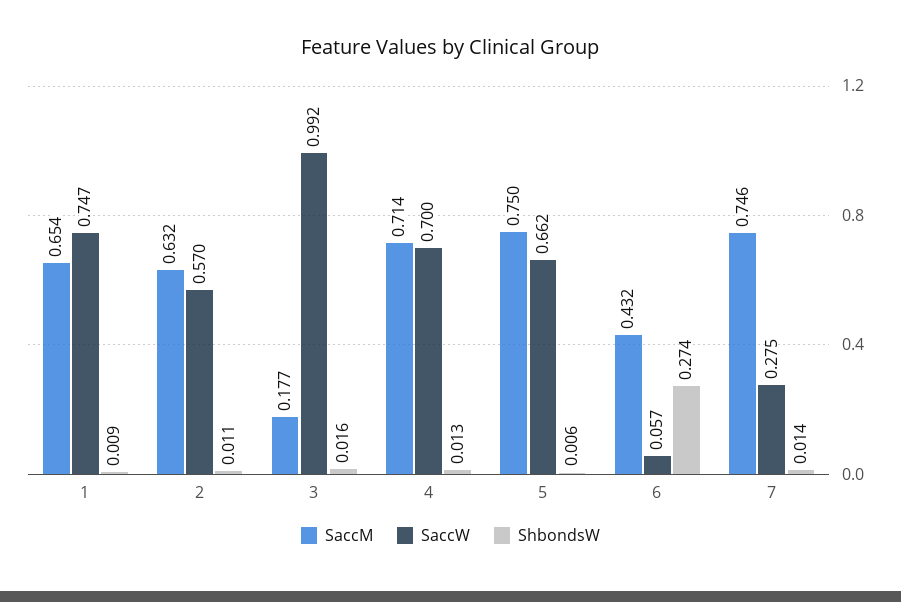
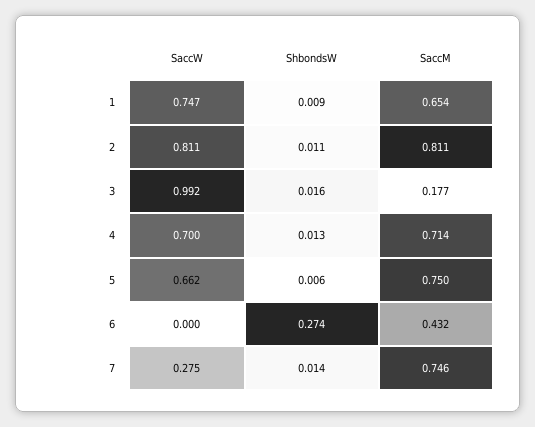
  {
    "SaccM": {
      "1": 0.654,
-     "2": 0.632,
+     "2": 0.811,
      "3": 0.177,
      "4": 0.714,
      "5": 0.75,
      "6": 0.432,
      "7": 0.746
    },
    "SaccW": {
      "1": 0.747,
-     "2": 0.57,
+     "2": 0.811,
      "3": 0.992,
      "4": 0.7,
      "5": 0.662,
-     "6": 0.057,
+     "6": 0,
      "7": 0.275
    },
    "ShbondsW": {
      "1": 0.009,
      "2": 0.011,
      "3": 0.016,
      "4": 0.013,
      "5": 0.006,
      "6": 0.274,
      "7": 0.014
    }
  }

